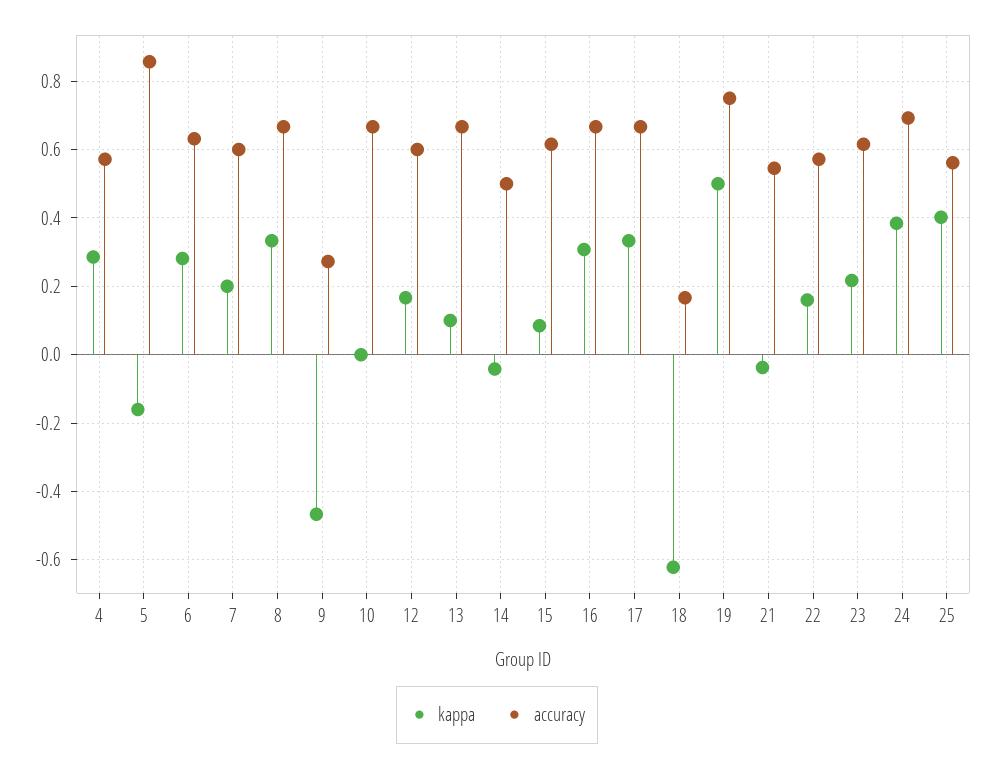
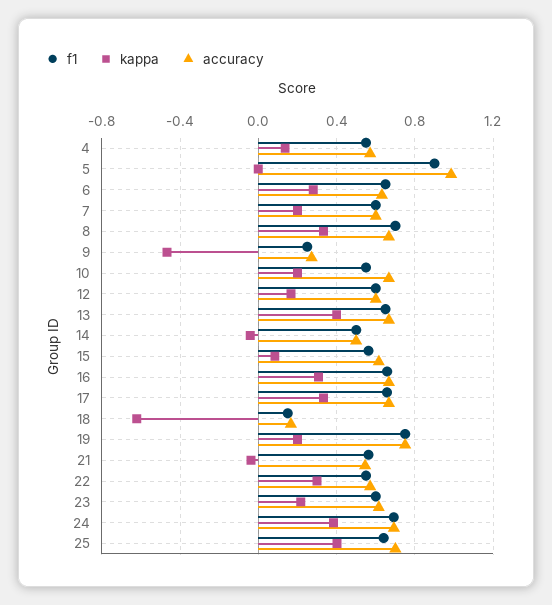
  {
    "kappa": {
-     "4": 0.28,
+     "4": 0.15,
-     "5": -0.16,
+     "5": 0,
      "6": 0.28,
      "7": 0.2,
      "8": 0.34,
      "9": -0.46,
-     "10": 0,
+     "10": 0.2,
      "12": 0.16,
-     "13": 0.1,
+     "13": 0.4,
      "14": -0.04,
      "15": 0.08,
      "16": 0.3,
      "17": 0.34,
      "18": -0.62,
-     "19": 0.5,
+     "19": 0.2,
      "21": -0.04,
-     "22": 0.16,
+     "22": 0.3,
      "23": 0.22,
      "24": 0.38,
      "25": 0.4
    },
    "accuracy": {
      "4": 0.58,
-     "5": 0.86,
+     "5": 1,
      "6": 0.64,
      "7": 0.6,
      "8": 0.66,
      "9": 0.28,
      "10": 0.66,
      "12": 0.6,
      "13": 0.66,
      "14": 0.5,
      "15": 0.62,
      "16": 0.66,
      "17": 0.66,
      "18": 0.16,
      "19": 0.76,
      "21": 0.54,
      "22": 0.58,
      "23": 0.62,
      "24": 0.7,
-     "25": 0.56
+     "25": 0.7
-   }
+   },
+   "f1": {
+     "4": 0.55,
+     "5": 0.9,
+     "6": 0.65,
+     "7": 0.6,
+     "8": 0.7,
+     "9": 0.25,
+     "10": 0.55,
+     "12": 0.6,
+     "13": 0.65,
+     "14": 0.5,
+     "15": 0.55,
+     "16": 0.65,
+     "17": 0.65,
+     "18": 0.15,
+     "19": 0.75,
+     "21": 0.55,
+     "22": 0.55,
+     "23": 0.6,
+     "24": 0.7,
+     "25": 0.65
+   }
  }

